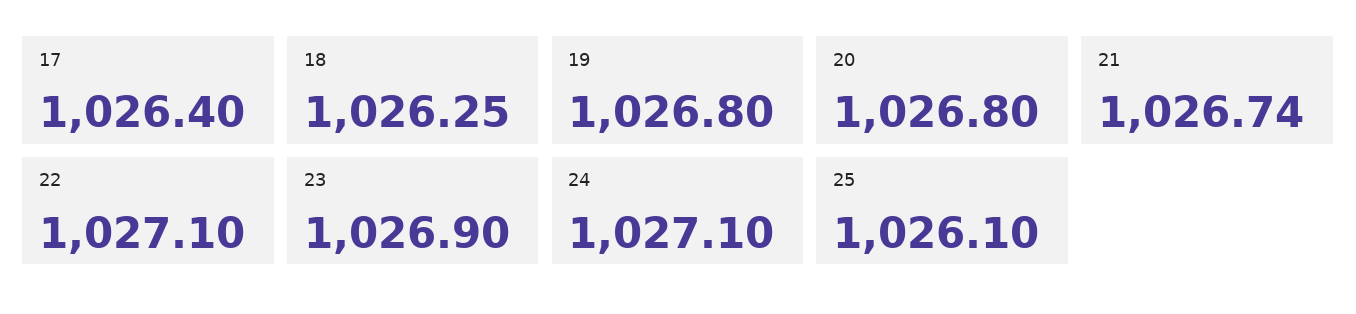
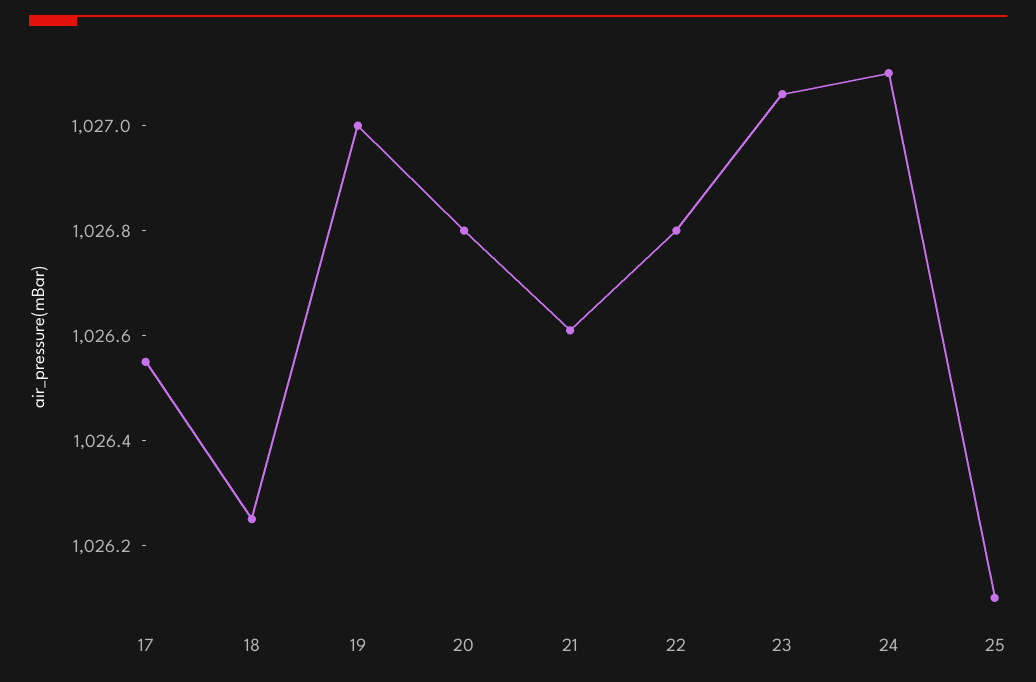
  {
-   "17": 1026.4,
+   "17": 1026.55,
    "18": 1026.25,
-   "19": 1026.8,
+   "19": 1027,
    "20": 1026.8,
-   "21": 1026.74,
+   "21": 1026.6,
-   "22": 1027.1,
+   "22": 1026.8,
-   "23": 1026.9,
+   "23": 1027.05,
    "24": 1027.1,
    "25": 1026.1
  }

